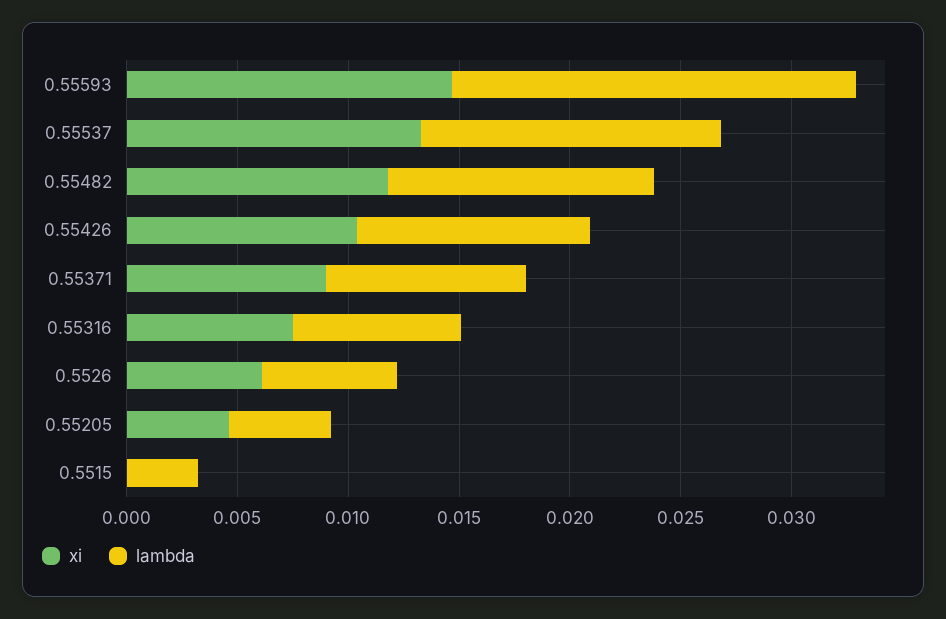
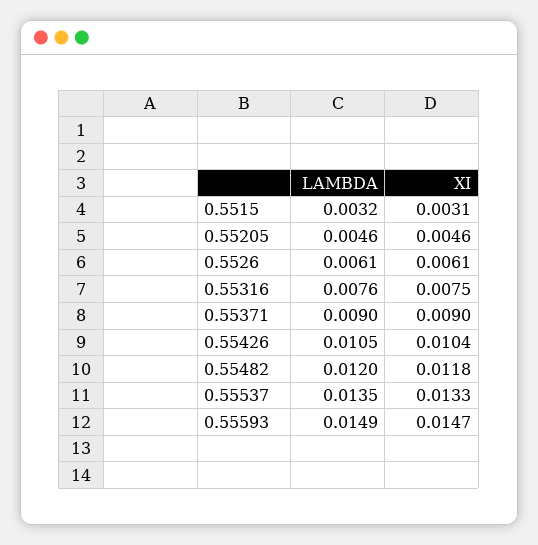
  {
    "xi": {
      "0.55593": 0.0147,
      "0.55537": 0.0133,
      "0.55482": 0.0118,
      "0.55426": 0.0104,
      "0.55371": 0.009,
      "0.55316": 0.0075,
      "0.5526": 0.0061,
      "0.55205": 0.0046,
-     "0.5515": 0
+     "0.5515": 0.0031
    },
    "lambda": {
-     "0.55593": 0.018,
+     "0.55593": 0.0149,
      "0.55537": 0.0135,
      "0.55482": 0.012,
      "0.55426": 0.0105,
      "0.55371": 0.009,
      "0.55316": 0.0076,
      "0.5526": 0.0061,
      "0.55205": 0.0046,
      "0.5515": 0.0032
    }
  }

